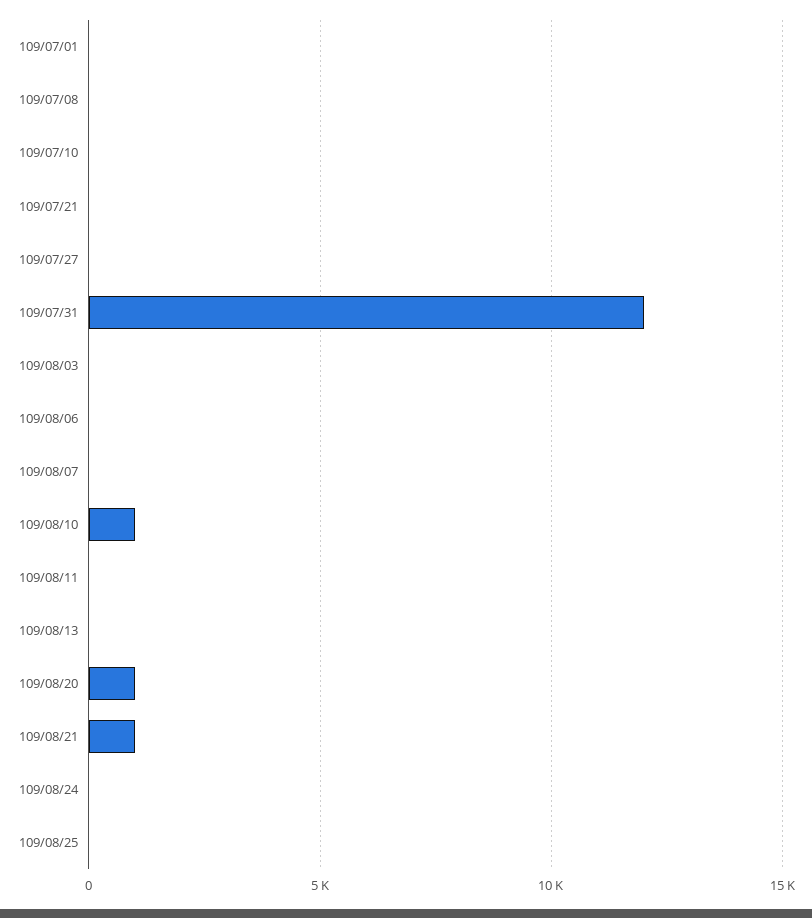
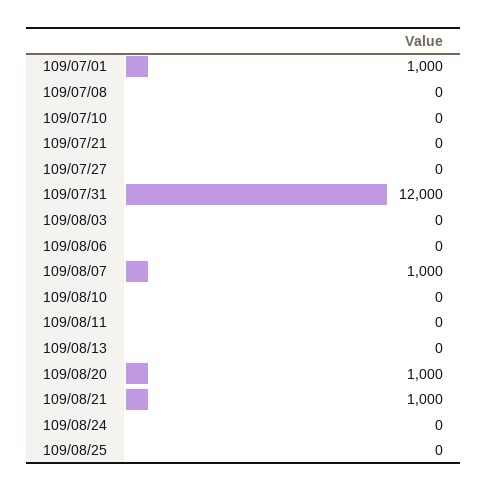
  {
-   "109/07/01": 0,
+   "109/07/01": 1000,
    "109/07/08": 0,
    "109/07/10": 0,
    "109/07/21": 0,
    "109/07/27": 0,
    "109/07/31": 12000,
    "109/08/03": 0,
    "109/08/06": 0,
-   "109/08/07": 0,
+   "109/08/07": 1000,
-   "109/08/10": 1000,
+   "109/08/10": 0,
    "109/08/11": 0,
    "109/08/13": 0,
    "109/08/20": 1000,
    "109/08/21": 1000,
    "109/08/24": 0,
    "109/08/25": 0
  }

